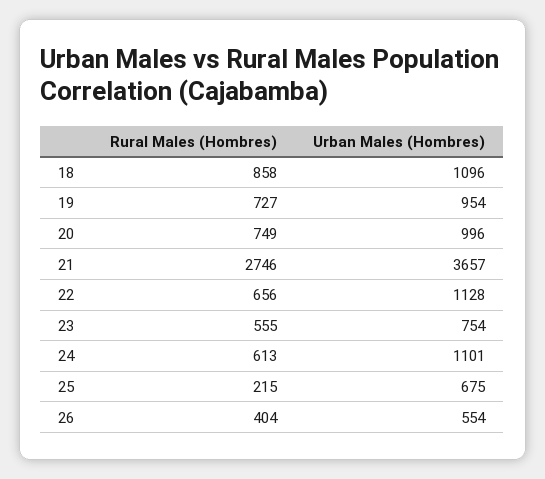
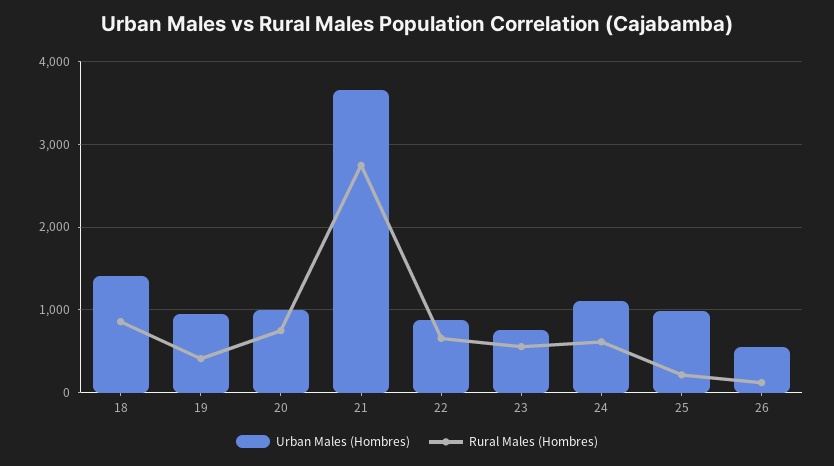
  {
    "Rural Males (Hombres)": {
      "18": 858,
-     "19": 727,
+     "19": 400,
      "20": 749,
      "21": 2746,
      "22": 656,
      "23": 555,
      "24": 613,
      "25": 215,
-     "26": 404
+     "26": 100
    },
    "Urban Males (Hombres)": {
-     "18": 1096,
+     "18": 1400,
      "19": 954,
      "20": 996,
      "21": 3657,
-     "22": 1128,
+     "22": 900,
      "23": 754,
      "24": 1101,
-     "25": 675,
+     "25": 1000,
      "26": 554
    }
  }

